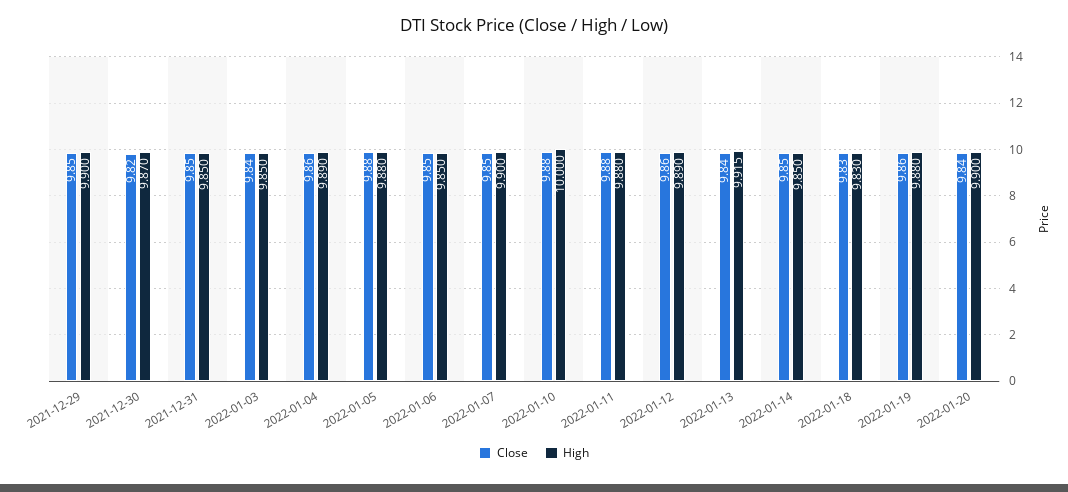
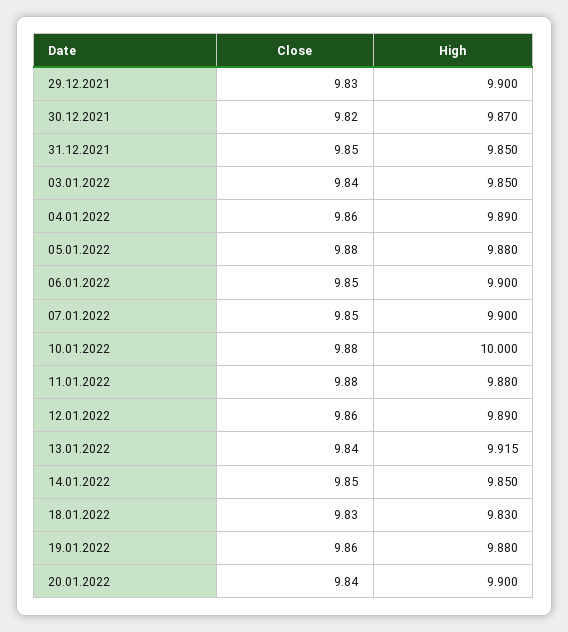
  {
    "Close": {
-     "2021-12-29": 9.85,
+     "2021-12-29": 9.83,
      "2021-12-30": 9.82,
      "2021-12-31": 9.85,
      "2022-01-03": 9.84,
      "2022-01-04": 9.86,
      "2022-01-05": 9.88,
      "2022-01-06": 9.85,
      "2022-01-07": 9.85,
      "2022-01-10": 9.88,
      "2022-01-11": 9.88,
      "2022-01-12": 9.86,
      "2022-01-13": 9.84,
      "2022-01-14": 9.85,
      "2022-01-18": 9.83,
      "2022-01-19": 9.86,
      "2022-01-20": 9.84
    },
    "High": {
      "2021-12-29": 9.9,
      "2021-12-30": 9.87,
      "2021-12-31": 9.85,
      "2022-01-03": 9.85,
      "2022-01-04": 9.89,
      "2022-01-05": 9.88,
-     "2022-01-06": 9.85,
+     "2022-01-06": 9.9,
      "2022-01-07": 9.9,
      "2022-01-10": 10,
      "2022-01-11": 9.88,
      "2022-01-12": 9.89,
      "2022-01-13": 9.915,
      "2022-01-14": 9.85,
      "2022-01-18": 9.83,
      "2022-01-19": 9.88,
      "2022-01-20": 9.9
    }
  }

